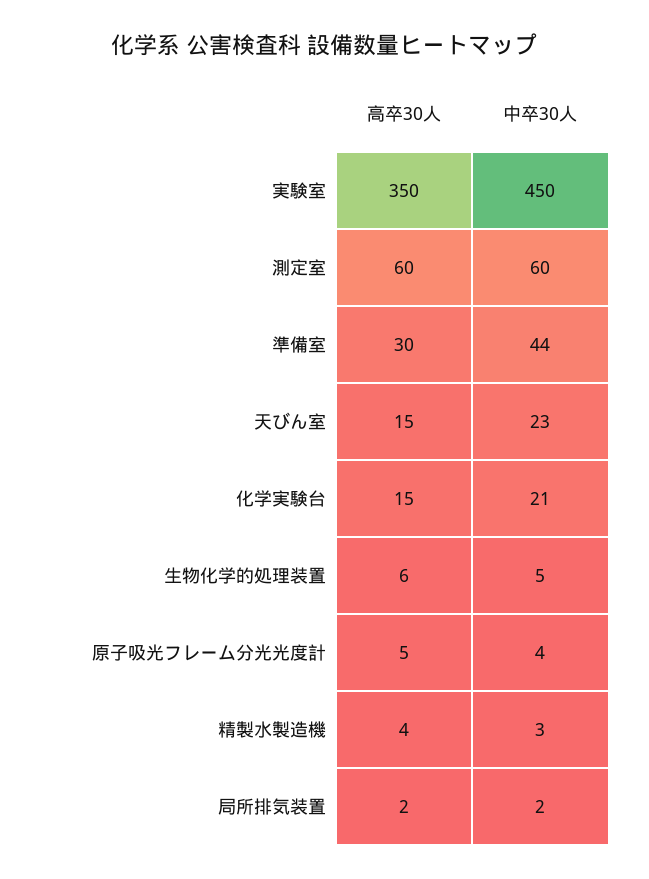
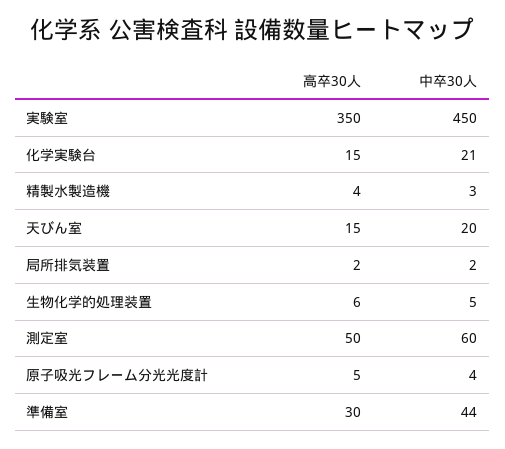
  {
    "高卒30人": {
      "実験室": 350,
-     "測定室": 60,
+     "測定室": 50,
      "準備室": 30,
      "天びん室": 15,
      "化学実験台": 15,
      "生物化学的処理装置": 6,
      "原子吸光フレーム分光光度計": 5,
      "精製水製造機": 4,
      "局所排気装置": 2
    },
    "中卒30人": {
      "実験室": 450,
      "測定室": 60,
      "準備室": 44,
-     "天びん室": 23,
+     "天びん室": 20,
      "化学実験台": 21,
      "生物化学的処理装置": 5,
      "原子吸光フレーム分光光度計": 4,
      "精製水製造機": 3,
      "局所排気装置": 2
    }
  }

